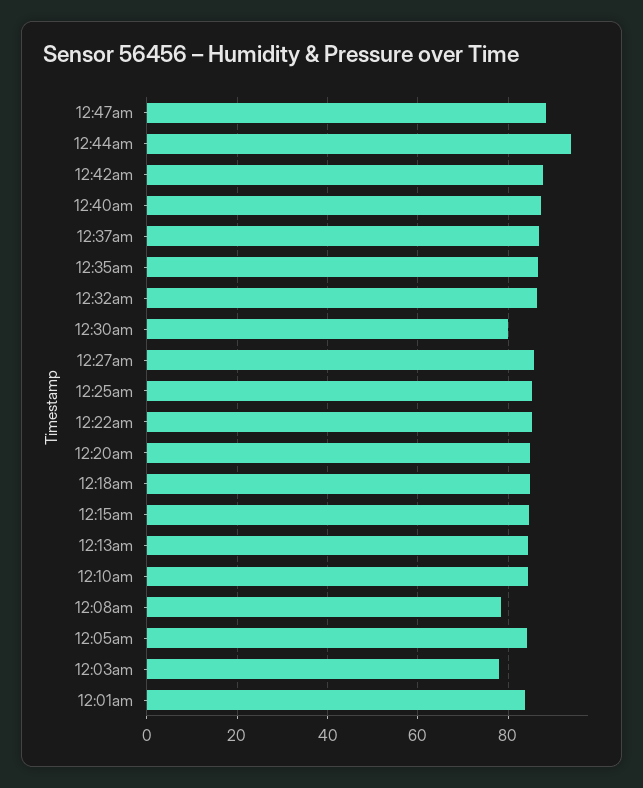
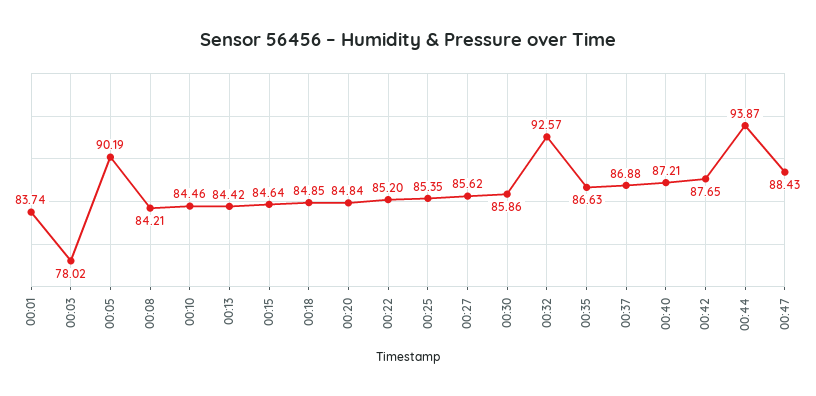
  {
    "12:47am": 88.43,
    "12:44am": 93.87,
    "12:42am": 87.65,
    "12:40am": 87.21,
    "12:37am": 86.88,
    "12:35am": 86.63,
-   "12:32am": 86,
+   "12:32am": 92.57,
-   "12:30am": 80,
+   "12:30am": 85.86,
    "12:27am": 85.62,
    "12:25am": 85.35,
    "12:22am": 85.2,
    "12:20am": 84.84,
    "12:18am": 84.85,
    "12:15am": 84.64,
    "12:13am": 84.42,
    "12:10am": 84.46,
-   "12:08am": 78,
+   "12:08am": 84.21,
-   "12:05am": 84,
+   "12:05am": 90.19,
    "12:03am": 78.02,
    "12:01am": 83.74
  }

